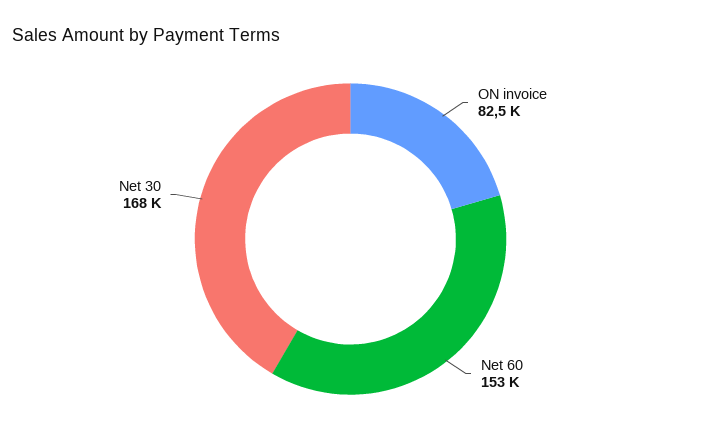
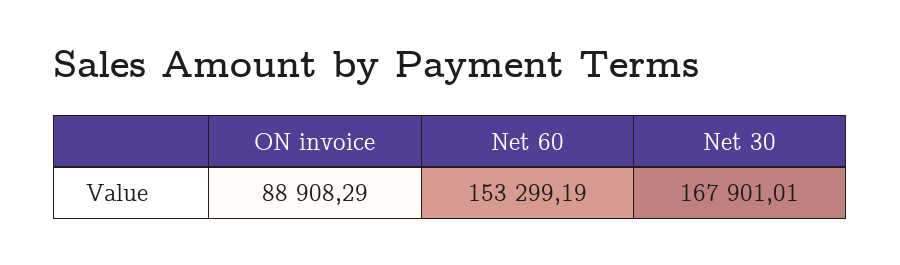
  {
-   "ON invoice": 82500,
+   "ON invoice": 88908.29,
    "Net 60": 153299.19,
    "Net 30": 167901.01
  }

